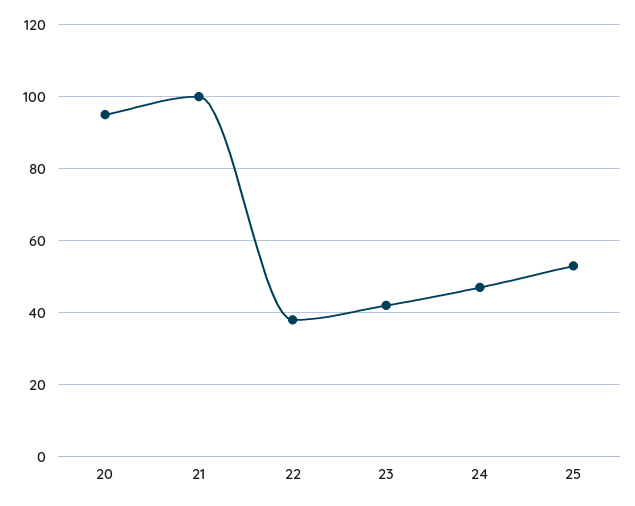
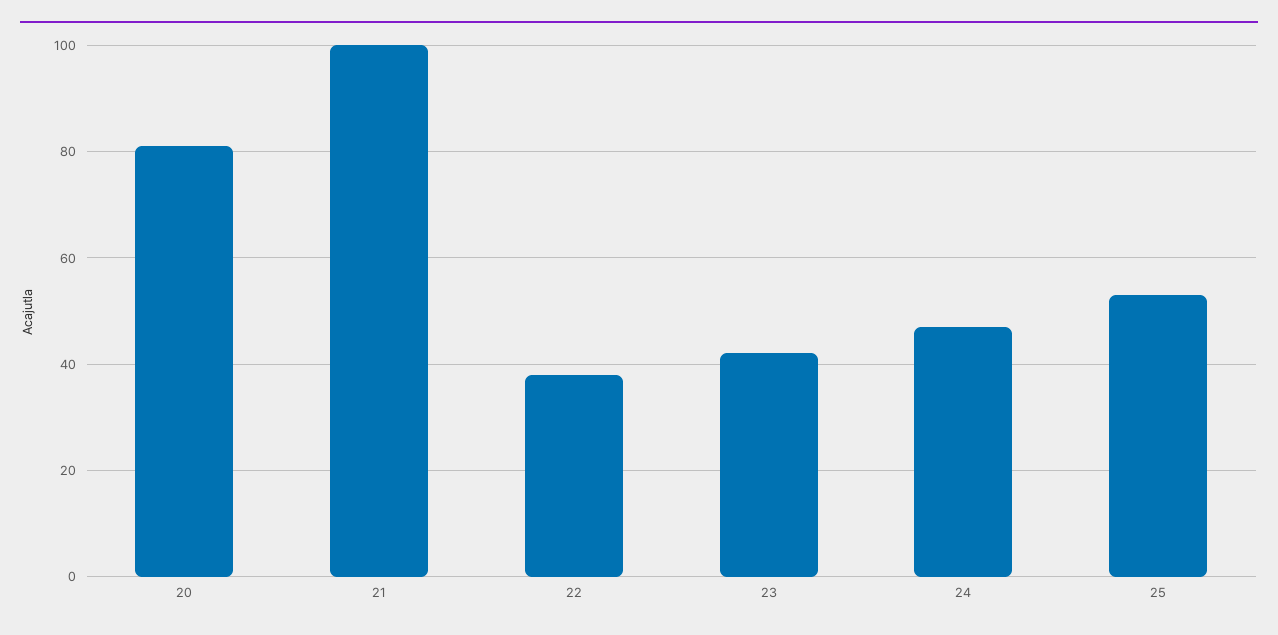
  {
-   "20": 95,
+   "20": 80,
    "21": 100,
    "22": 40,
    "23": 40,
    "24": 45,
    "25": 55
  }

